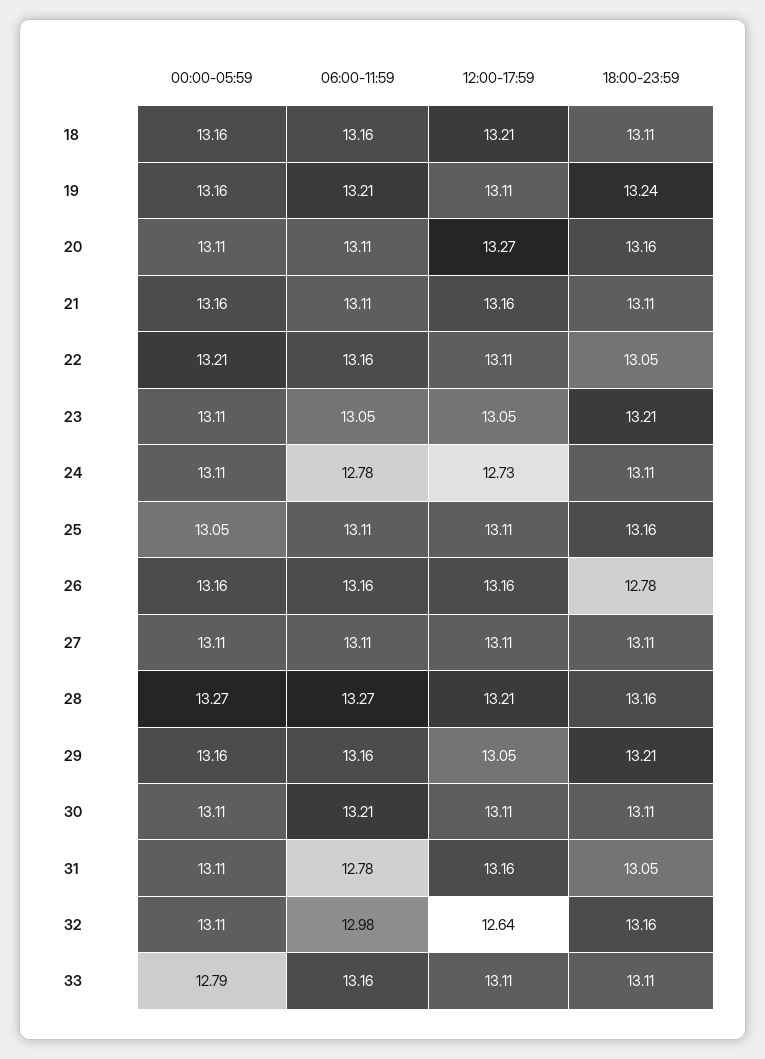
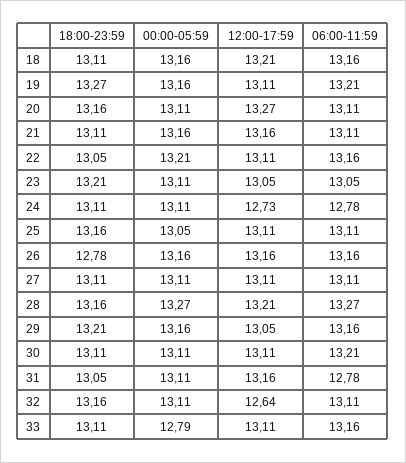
  {
    "00:00-05:59": {
      "18": 13.16,
      "19": 13.16,
      "20": 13.11,
      "21": 13.16,
      "22": 13.21,
      "23": 13.11,
      "24": 13.11,
      "25": 13.05,
      "26": 13.16,
      "27": 13.11,
      "28": 13.27,
      "29": 13.16,
      "30": 13.11,
      "31": 13.11,
      "32": 13.11,
      "33": 12.79
    },
    "06:00-11:59": {
      "18": 13.16,
      "19": 13.21,
      "20": 13.11,
      "21": 13.11,
      "22": 13.16,
      "23": 13.05,
      "24": 12.78,
      "25": 13.11,
      "26": 13.16,
      "27": 13.11,
      "28": 13.27,
      "29": 13.16,
      "30": 13.21,
      "31": 12.78,
-     "32": 12.98,
+     "32": 13.11,
      "33": 13.16
    },
    "12:00-17:59": {
      "18": 13.21,
      "19": 13.11,
      "20": 13.27,
      "21": 13.16,
      "22": 13.11,
      "23": 13.05,
      "24": 12.73,
      "25": 13.11,
      "26": 13.16,
      "27": 13.11,
      "28": 13.21,
      "29": 13.05,
      "30": 13.11,
      "31": 13.16,
      "32": 12.64,
      "33": 13.11
    },
    "18:00-23:59": {
      "18": 13.11,
-     "19": 13.24,
+     "19": 13.27,
      "20": 13.16,
      "21": 13.11,
      "22": 13.05,
      "23": 13.21,
      "24": 13.11,
      "25": 13.16,
      "26": 12.78,
      "27": 13.11,
      "28": 13.16,
      "29": 13.21,
      "30": 13.11,
      "31": 13.05,
      "32": 13.16,
      "33": 13.11
    }
  }

